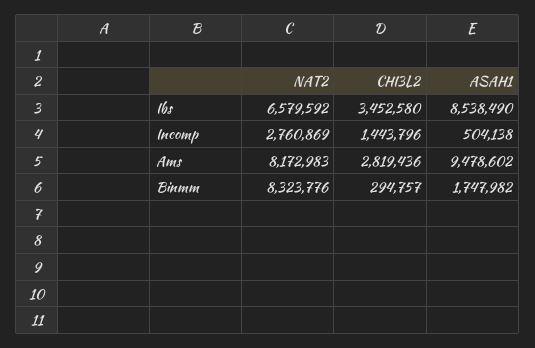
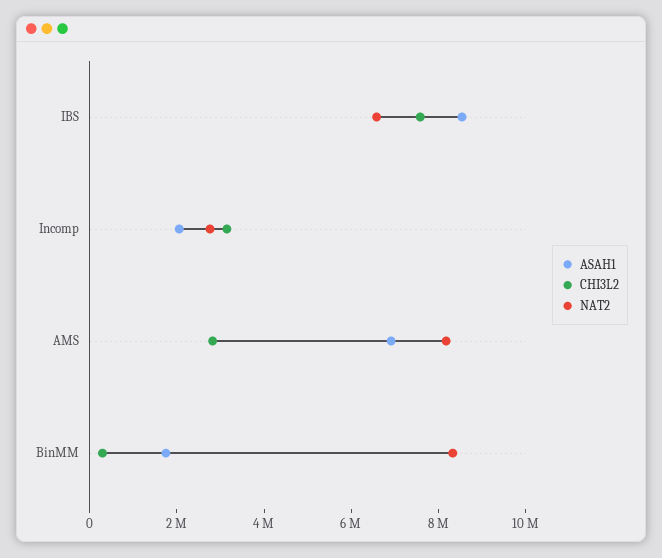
  {
    "NAT2": {
      "Ibs": 6579592,
      "Incomp": 2760869,
      "Ams": 8172983,
      "Binmm": 8323776
    },
    "CHI3L2": {
-     "Ibs": 3452580,
+     "Ibs": 7500000,
-     "Incomp": 1443796,
+     "Incomp": 3000000,
      "Ams": 2819436,
      "Binmm": 294757
    },
    "ASAH1": {
      "Ibs": 8538490,
-     "Incomp": 504138,
+     "Incomp": 2000000,
-     "Ams": 9478602,
+     "Ams": 7000000,
      "Binmm": 1747982
    }
  }

